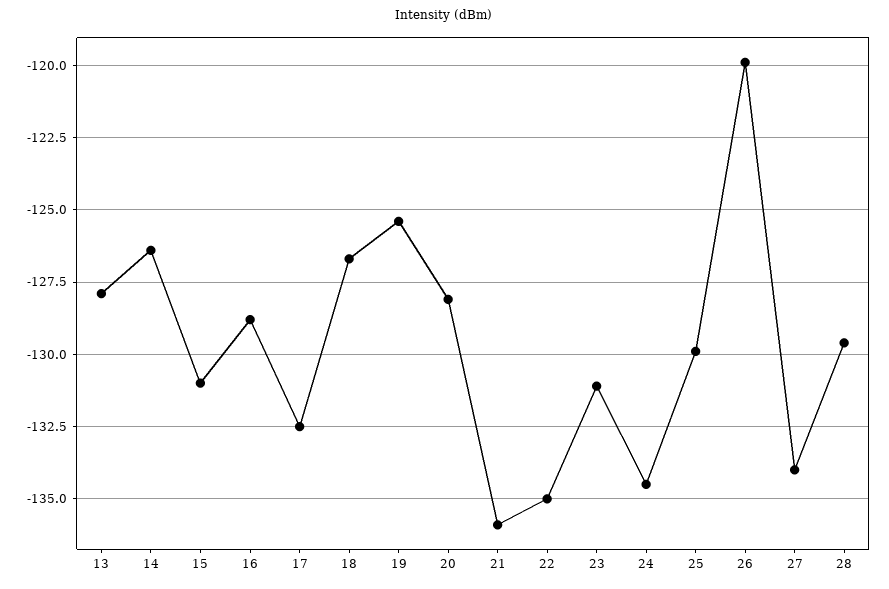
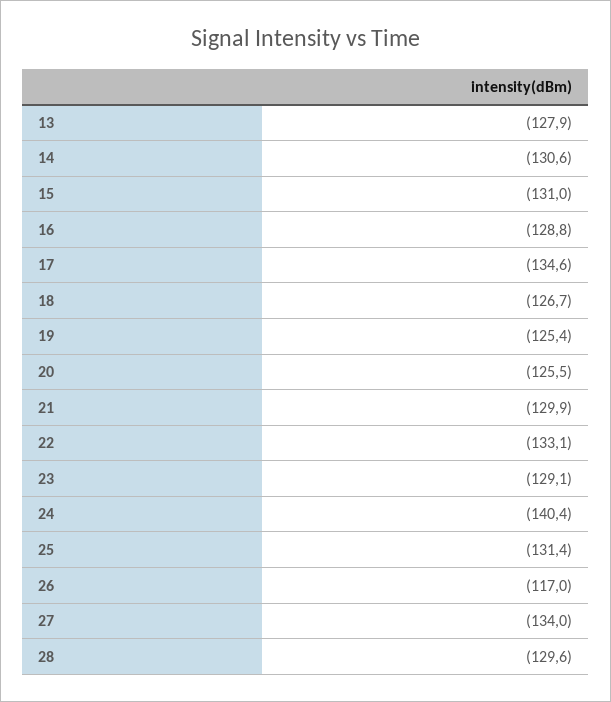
  {
    "13": -127.9,
-   "14": -126.5,
+   "14": -130.6,
    "15": -131,
    "16": -128.8,
-   "17": -132.5,
+   "17": -134.6,
    "18": -126.7,
    "19": -125.4,
-   "20": -128,
+   "20": -125.5,
-   "21": -136,
+   "21": -129.9,
-   "22": -135,
+   "22": -133.1,
-   "23": -131,
+   "23": -129.1,
-   "24": -134.5,
+   "24": -140.4,
-   "25": -130,
+   "25": -131.4,
-   "26": -120,
+   "26": -117,
    "27": -134,
    "28": -129.6
  }

